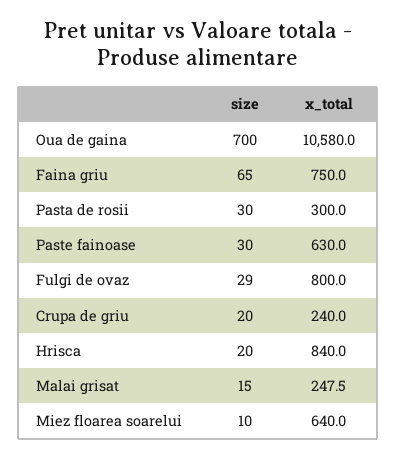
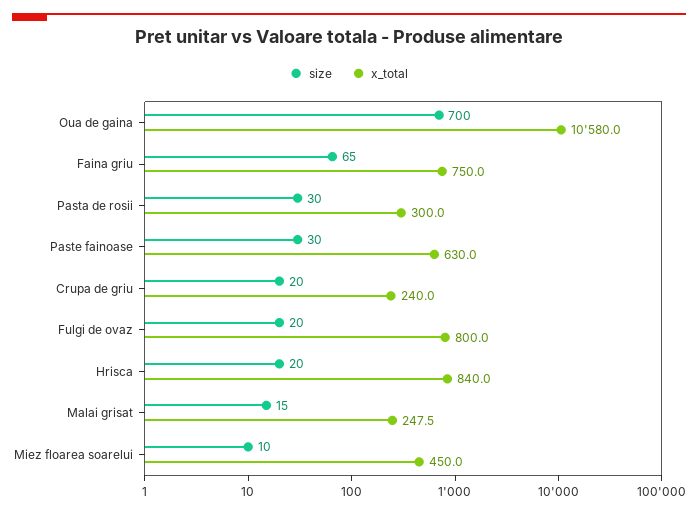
  {
    "size": {
      "Oua de gaina": 700,
      "Faina griu": 65,
      "Pasta de rosii": 30,
      "Paste fainoase": 30,
-     "Fulgi de ovaz": 29,
+     "Fulgi de ovaz": 20,
      "Crupa de griu": 20,
      "Hrisca": 20,
      "Malai grisat": 15,
      "Miez floarea soarelui": 10
    },
    "x_total": {
      "Oua de gaina": 10580,
      "Faina griu": 750,
      "Pasta de rosii": 300,
      "Paste fainoase": 630,
      "Fulgi de ovaz": 800,
      "Crupa de griu": 240,
      "Hrisca": 840,
      "Malai grisat": 247.5,
-     "Miez floarea soarelui": 640
+     "Miez floarea soarelui": 450
    }
  }

